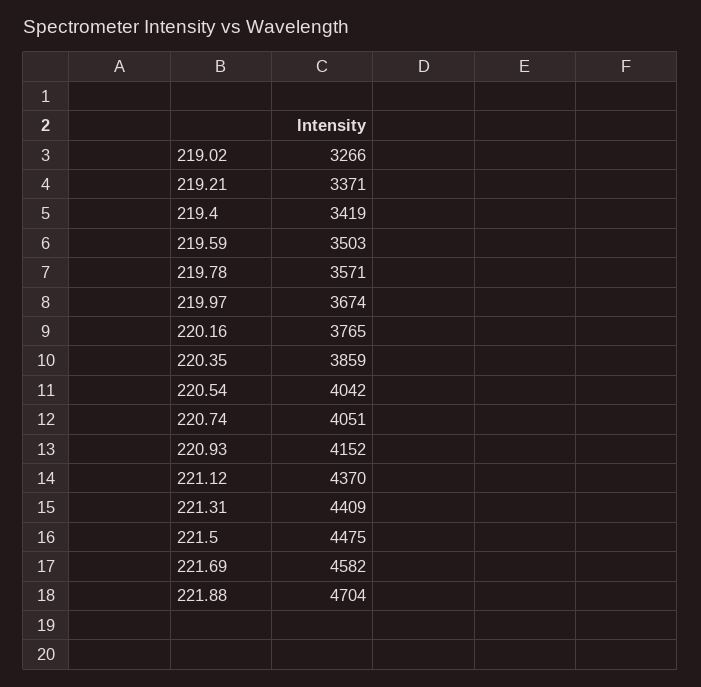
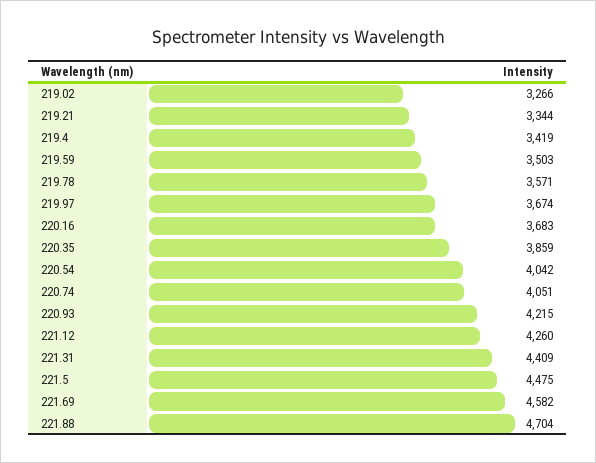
  {
    "219.02": 3266,
-   "219.21": 3371,
+   "219.21": 3344,
    "219.4": 3419,
    "219.59": 3503,
    "219.78": 3571,
    "219.97": 3674,
-   "220.16": 3765,
+   "220.16": 3683,
    "220.35": 3859,
    "220.54": 4042,
    "220.74": 4051,
-   "220.93": 4152,
+   "220.93": 4215,
-   "221.12": 4370,
+   "221.12": 4260,
    "221.31": 4409,
    "221.5": 4475,
    "221.69": 4582,
    "221.88": 4704
  }

